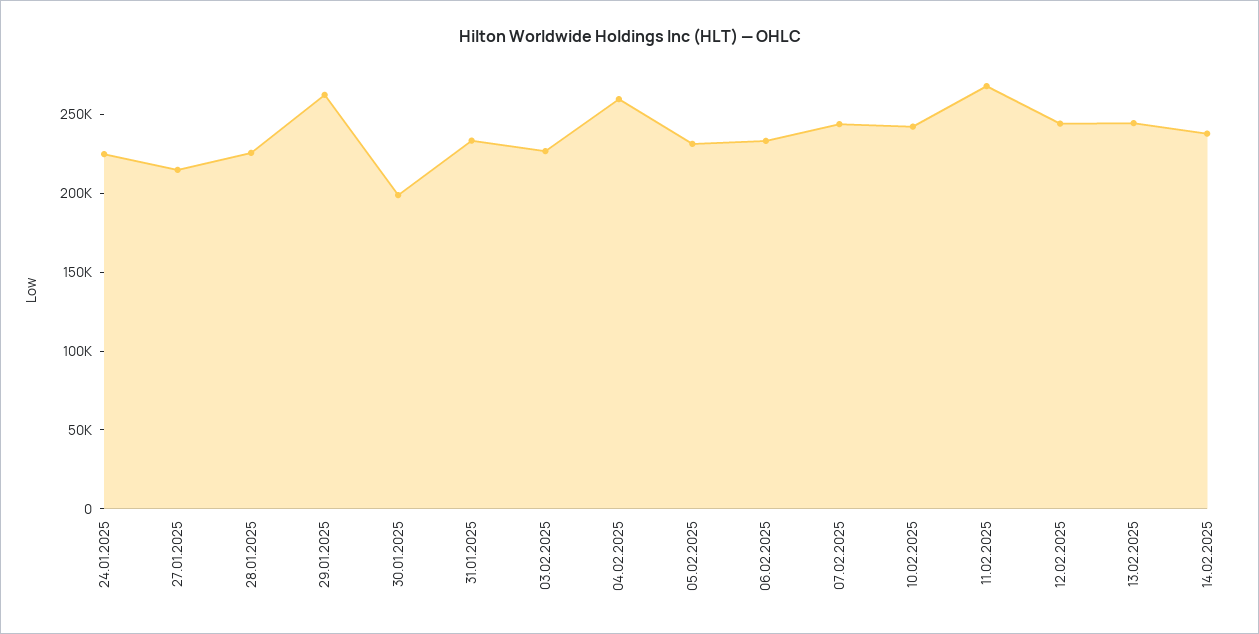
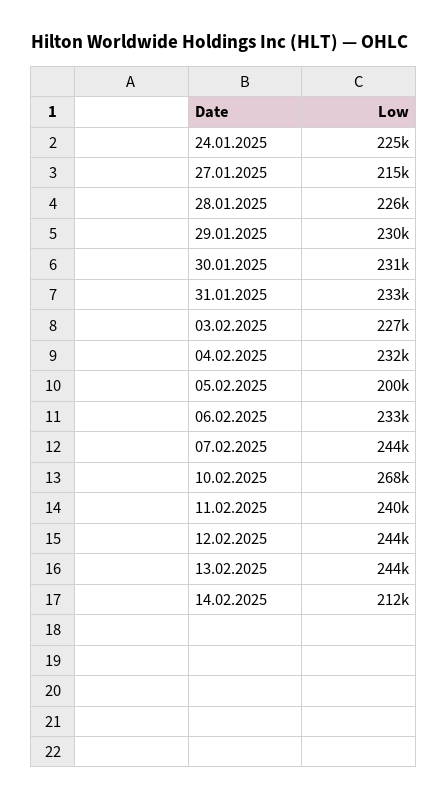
  {
    "24.01.2025": 225000,
    "27.01.2025": 215000,
    "28.01.2025": 226000,
-   "29.01.2025": 260000,
+   "29.01.2025": 230000,
-   "30.01.2025": 200000,
+   "30.01.2025": 231000,
    "31.01.2025": 233000,
    "03.02.2025": 227000,
-   "04.02.2025": 260000,
+   "04.02.2025": 232000,
-   "05.02.2025": 230000,
+   "05.02.2025": 200000,
    "06.02.2025": 233000,
    "07.02.2025": 244000,
-   "10.02.2025": 240000,
+   "10.02.2025": 268000,
-   "11.02.2025": 270000,
+   "11.02.2025": 240000,
    "12.02.2025": 244000,
    "13.02.2025": 244000,
-   "14.02.2025": 240000
+   "14.02.2025": 212000
  }

